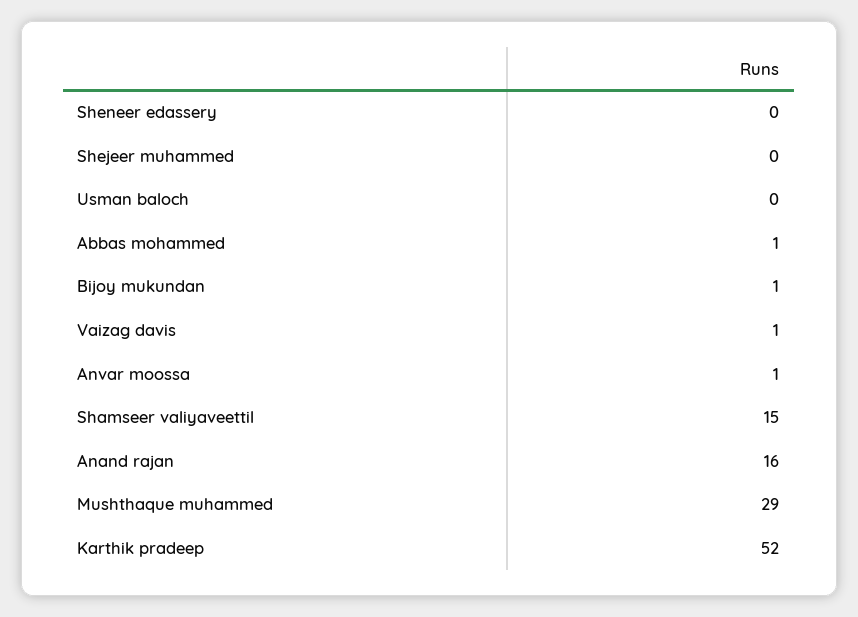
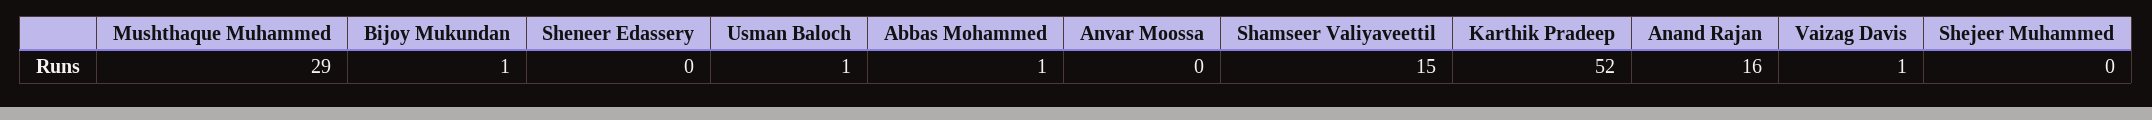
  {
    "Sheneer edassery": 0,
    "Shejeer muhammed": 0,
-   "Usman baloch": 0,
+   "Usman baloch": 1,
    "Abbas mohammed": 1,
    "Bijoy mukundan": 1,
    "Vaizag davis": 1,
-   "Anvar moossa": 1,
+   "Anvar moossa": 0,
    "Shamseer valiyaveettil": 15,
    "Anand rajan": 16,
    "Mushthaque muhammed": 29,
    "Karthik pradeep": 52
  }

